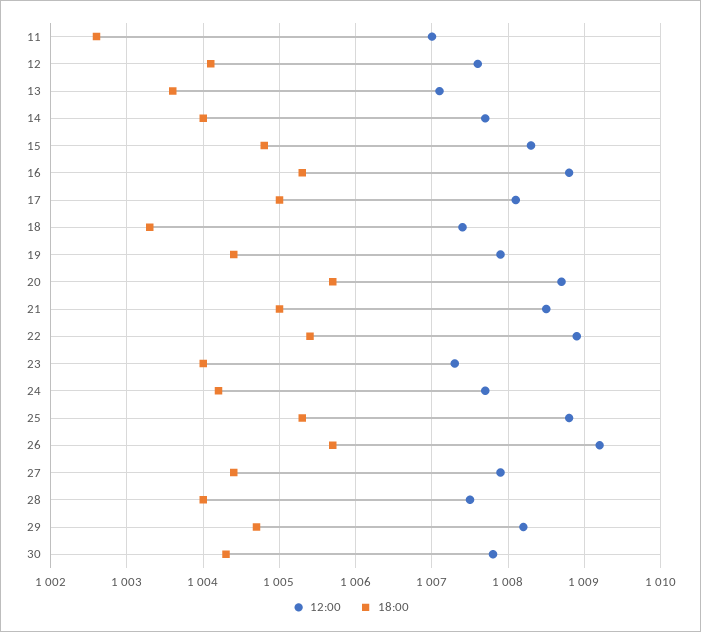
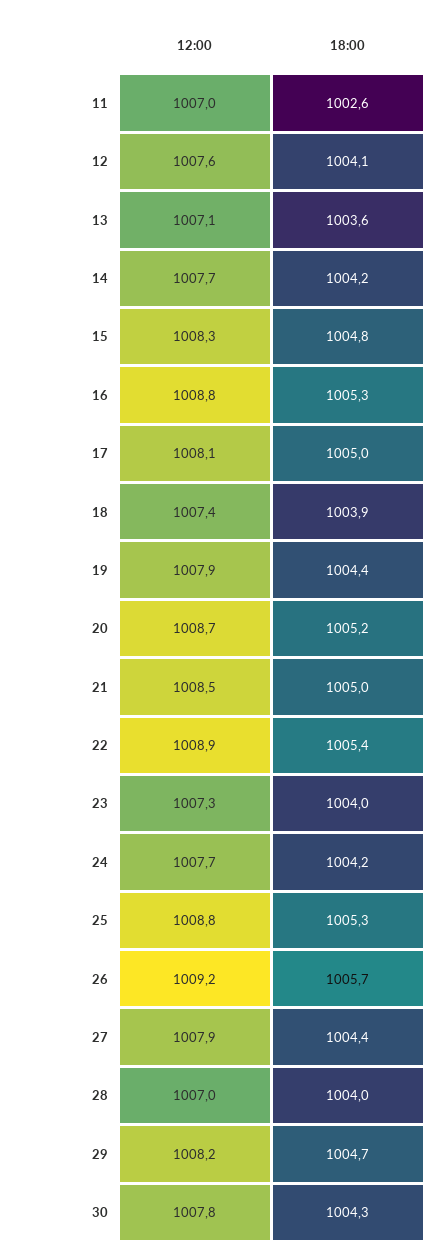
  {
    "12:00": {
      "11": 1007,
      "12": 1007.6,
      "13": 1007.1,
      "14": 1007.7,
      "15": 1008.3,
      "16": 1008.8,
      "17": 1008.1,
      "18": 1007.4,
      "19": 1007.9,
      "20": 1008.7,
      "21": 1008.5,
      "22": 1008.9,
      "23": 1007.3,
      "24": 1007.7,
      "25": 1008.8,
      "26": 1009.2,
      "27": 1007.9,
-     "28": 1007.5,
+     "28": 1007,
      "29": 1008.2,
      "30": 1007.8
    },
    "18:00": {
      "11": 1002.6,
      "12": 1004.1,
      "13": 1003.6,
-     "14": 1004,
+     "14": 1004.2,
      "15": 1004.8,
      "16": 1005.3,
      "17": 1005,
-     "18": 1003.3,
+     "18": 1003.9,
      "19": 1004.4,
-     "20": 1005.7,
+     "20": 1005.2,
      "21": 1005,
      "22": 1005.4,
      "23": 1004,
      "24": 1004.2,
      "25": 1005.3,
      "26": 1005.7,
      "27": 1004.4,
      "28": 1004,
      "29": 1004.7,
      "30": 1004.3
    }
  }

